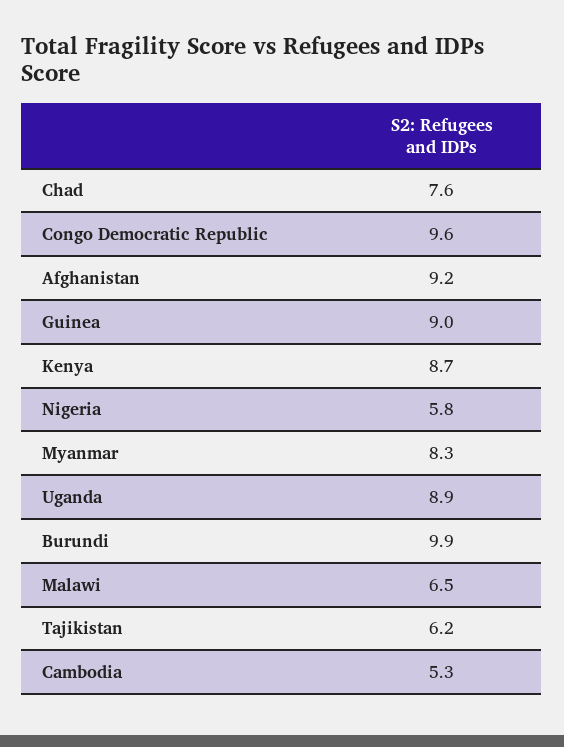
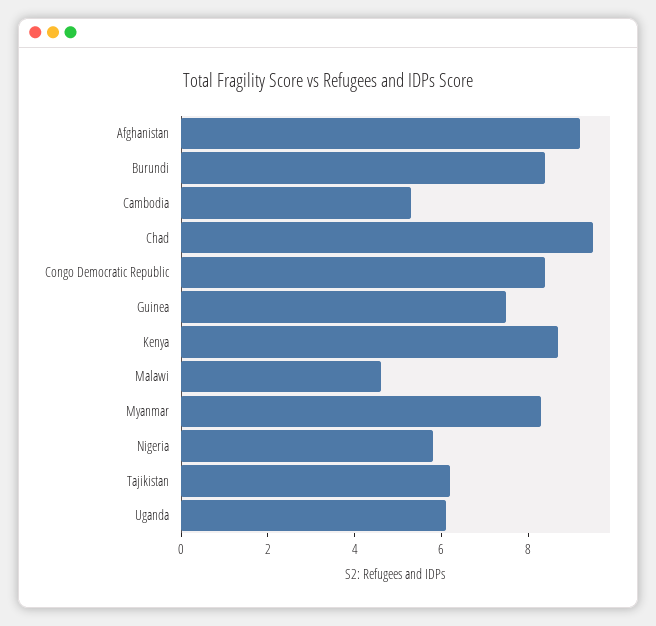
  {
-   "Chad": 7.6,
+   "Chad": 9.5,
-   "Congo Democratic Republic": 9.6,
+   "Congo Democratic Republic": 8.5,
    "Afghanistan": 9.2,
-   "Guinea": 9,
+   "Guinea": 7.5,
    "Kenya": 8.7,
    "Nigeria": 5.8,
    "Myanmar": 8.3,
-   "Uganda": 8.9,
+   "Uganda": 6,
-   "Burundi": 9.9,
+   "Burundi": 8.5,
-   "Malawi": 6.5,
+   "Malawi": 4.5,
    "Tajikistan": 6.2,
    "Cambodia": 5.3
  }

